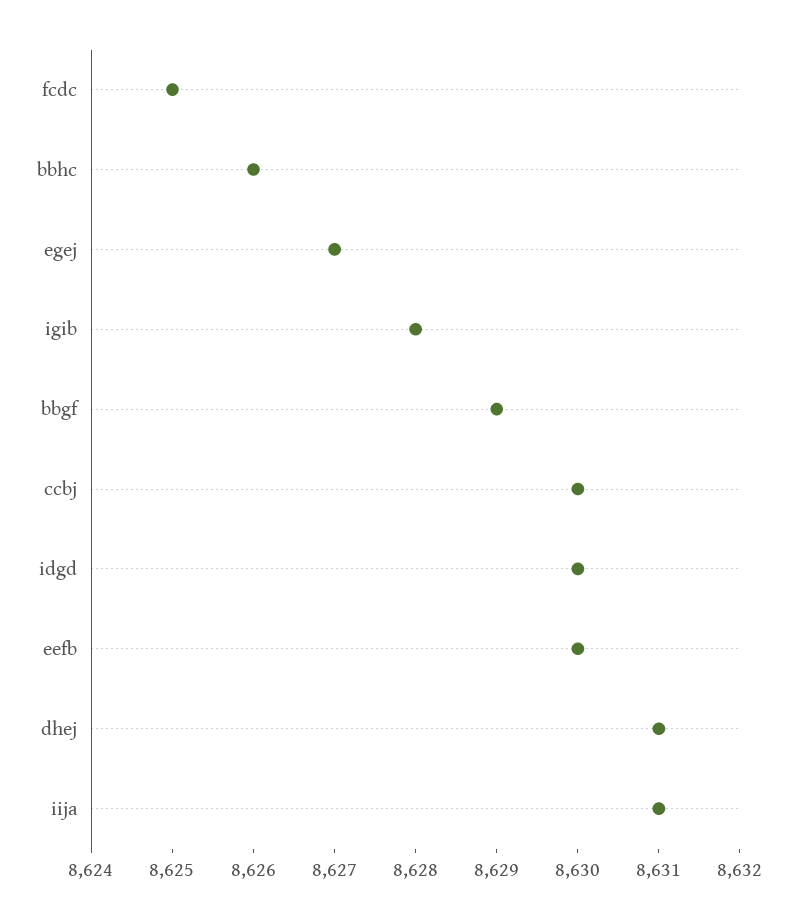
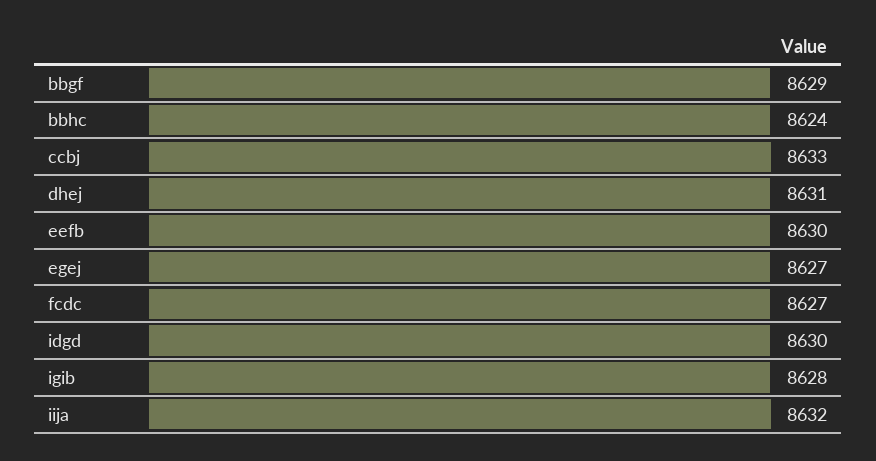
  {
-   "fcdc": 8625,
+   "fcdc": 8627,
-   "bbhc": 8626,
+   "bbhc": 8624,
    "egej": 8627,
    "igib": 8628,
    "bbgf": 8629,
-   "ccbj": 8630,
+   "ccbj": 8633,
    "idgd": 8630,
    "eefb": 8630,
    "dhej": 8631,
-   "iija": 8631
+   "iija": 8632
  }

